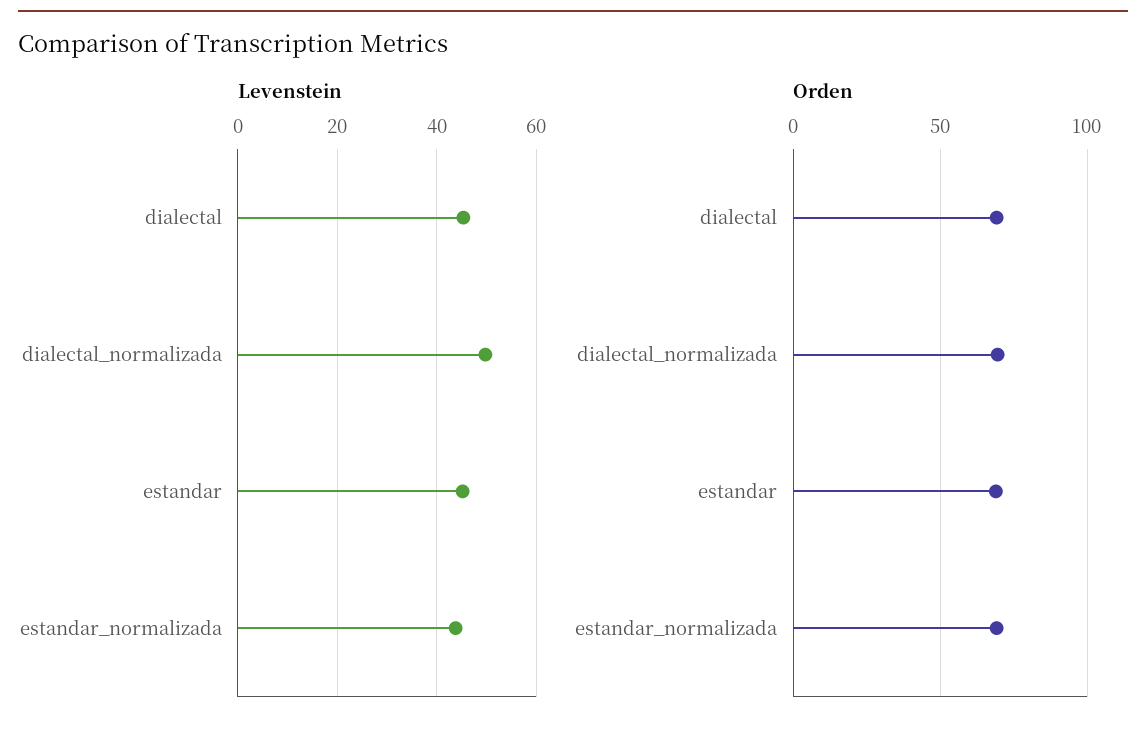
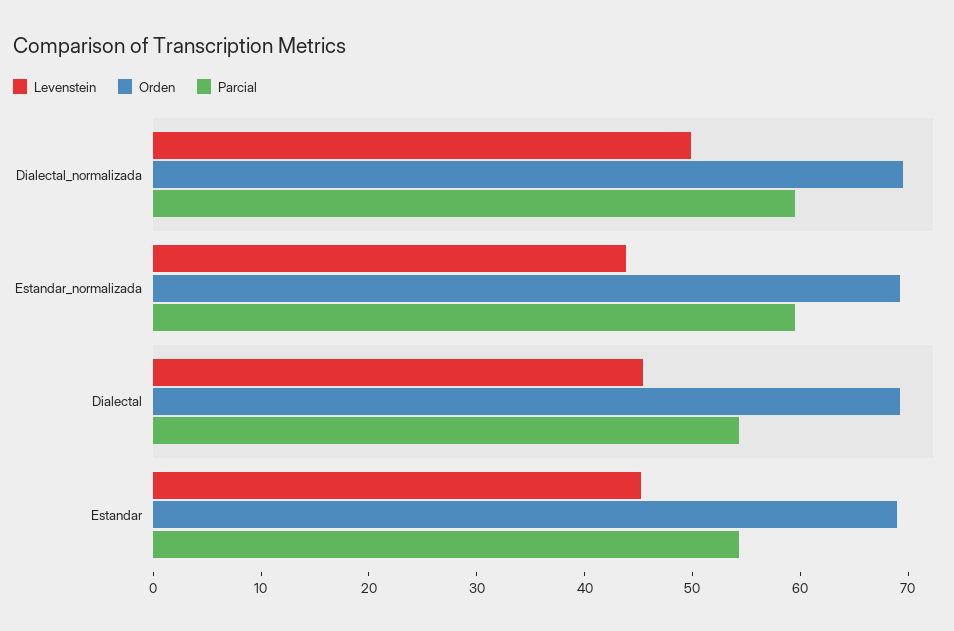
  {
    "Levenstein": {
      "dialectal": 46,
      "dialectal_normalizada": 50,
      "estandar": 46,
      "estandar_normalizada": 44
    },
    "Orden": {
      "dialectal": 70,
      "dialectal_normalizada": 70,
      "estandar": 68,
      "estandar_normalizada": 70
-   }
+   },
+   "Parcial": {
+     "dialectal_normalizada": 60,
+     "estandar_normalizada": 60,
+     "dialectal": 54,
+     "estandar": 54
+   }
  }

